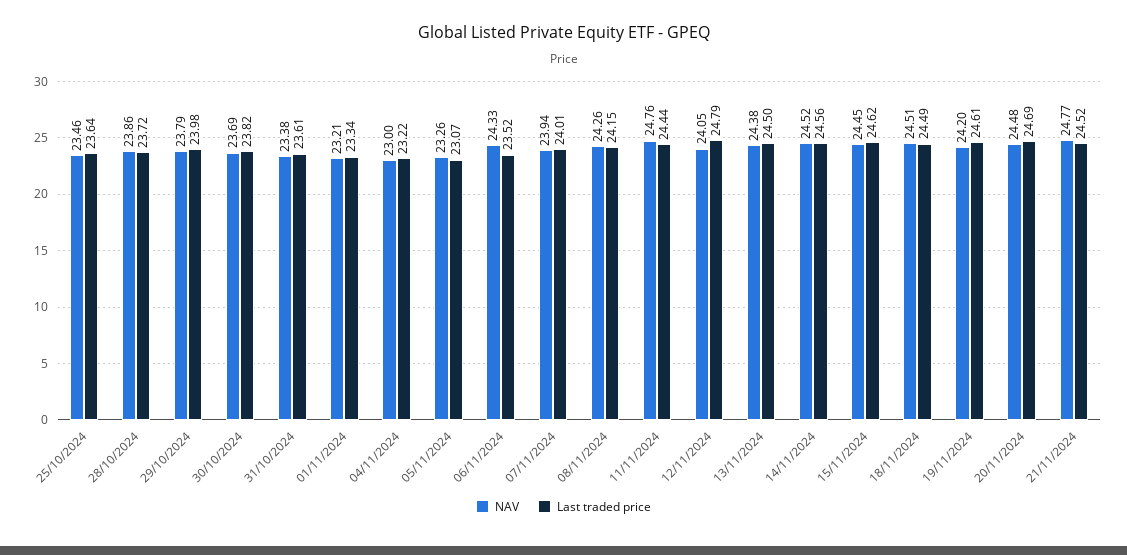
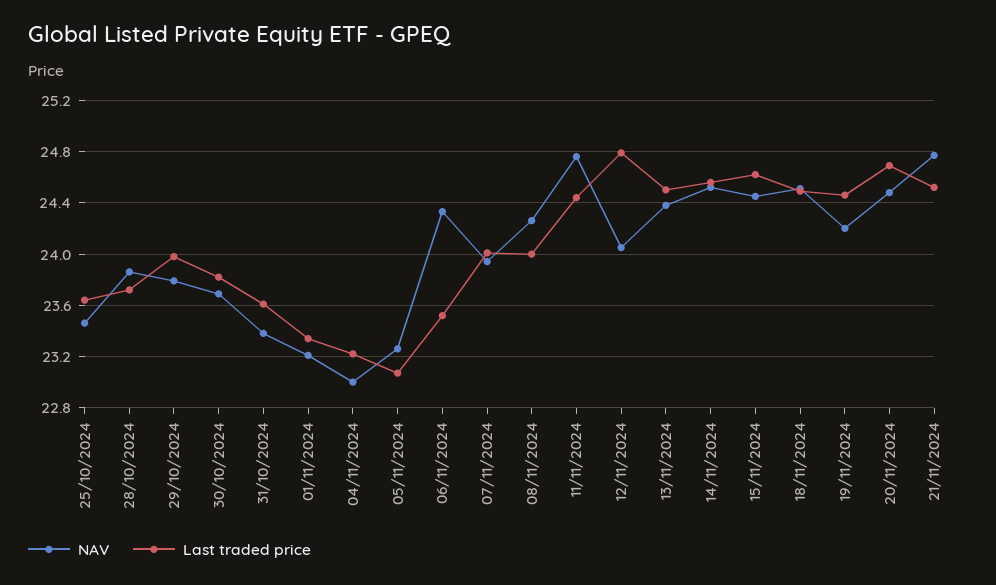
  {
    "NAV": {
      "25/10/2024": 23.46,
      "28/10/2024": 23.86,
      "29/10/2024": 23.79,
      "30/10/2024": 23.69,
      "31/10/2024": 23.38,
      "01/11/2024": 23.21,
      "04/11/2024": 23,
      "05/11/2024": 23.26,
      "06/11/2024": 24.33,
      "07/11/2024": 23.94,
      "08/11/2024": 24.26,
      "11/11/2024": 24.76,
      "12/11/2024": 24.05,
      "13/11/2024": 24.38,
      "14/11/2024": 24.52,
      "15/11/2024": 24.45,
      "18/11/2024": 24.51,
      "19/11/2024": 24.2,
      "20/11/2024": 24.48,
      "21/11/2024": 24.77
    },
    "Last traded price": {
      "25/10/2024": 23.64,
      "28/10/2024": 23.72,
      "29/10/2024": 23.98,
      "30/10/2024": 23.82,
      "31/10/2024": 23.61,
      "01/11/2024": 23.34,
      "04/11/2024": 23.22,
      "05/11/2024": 23.07,
      "06/11/2024": 23.52,
      "07/11/2024": 24.01,
-     "08/11/2024": 24.15,
+     "08/11/2024": 24,
      "11/11/2024": 24.44,
      "12/11/2024": 24.79,
      "13/11/2024": 24.5,
      "14/11/2024": 24.56,
      "15/11/2024": 24.62,
      "18/11/2024": 24.49,
-     "19/11/2024": 24.61,
+     "19/11/2024": 24.45,
      "20/11/2024": 24.69,
      "21/11/2024": 24.52
    }
  }

